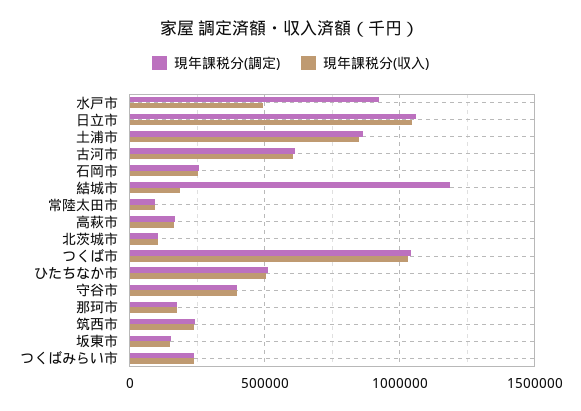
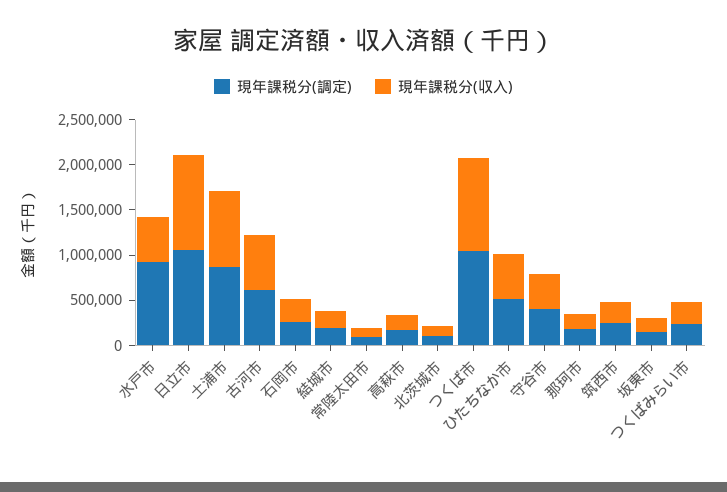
  {
    "現年課税分(調定)": {
      "水戸市": 900000,
      "日立市": 1050000,
      "土浦市": 850000,
      "古河市": 600000,
      "石岡市": 250000,
-     "結城市": 1200000,
+     "結城市": 200000,
      "常陸太田市": 100000,
      "高萩市": 150000,
      "北茨城市": 100000,
      "つくば市": 1050000,
      "ひたちなか市": 500000,
      "守谷市": 400000,
      "那珂市": 200000,
      "筑西市": 250000,
      "坂東市": 150000,
      "つくばみらい市": 250000
    },
    "現年課税分(収入)": {
      "水戸市": 500000,
      "日立市": 1050000,
      "土浦市": 850000,
      "古河市": 600000,
      "石岡市": 250000,
      "結城市": 200000,
      "常陸太田市": 100000,
      "高萩市": 150000,
      "北茨城市": 100000,
      "つくば市": 1050000,
      "ひたちなか市": 500000,
      "守谷市": 400000,
      "那珂市": 150000,
      "筑西市": 250000,
      "坂東市": 150000,
      "つくばみらい市": 250000
    }
  }

